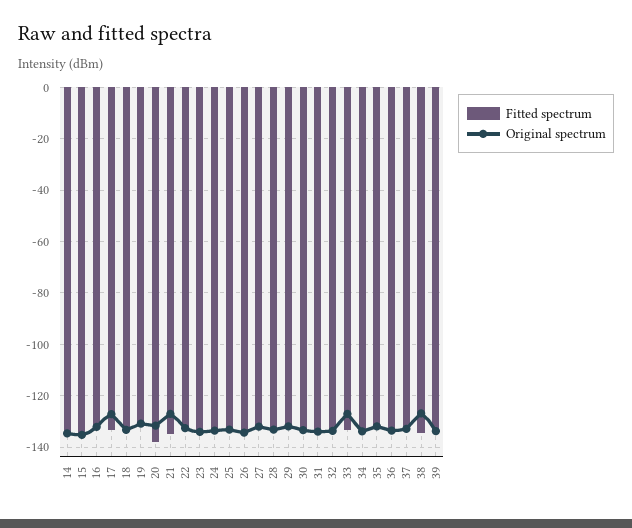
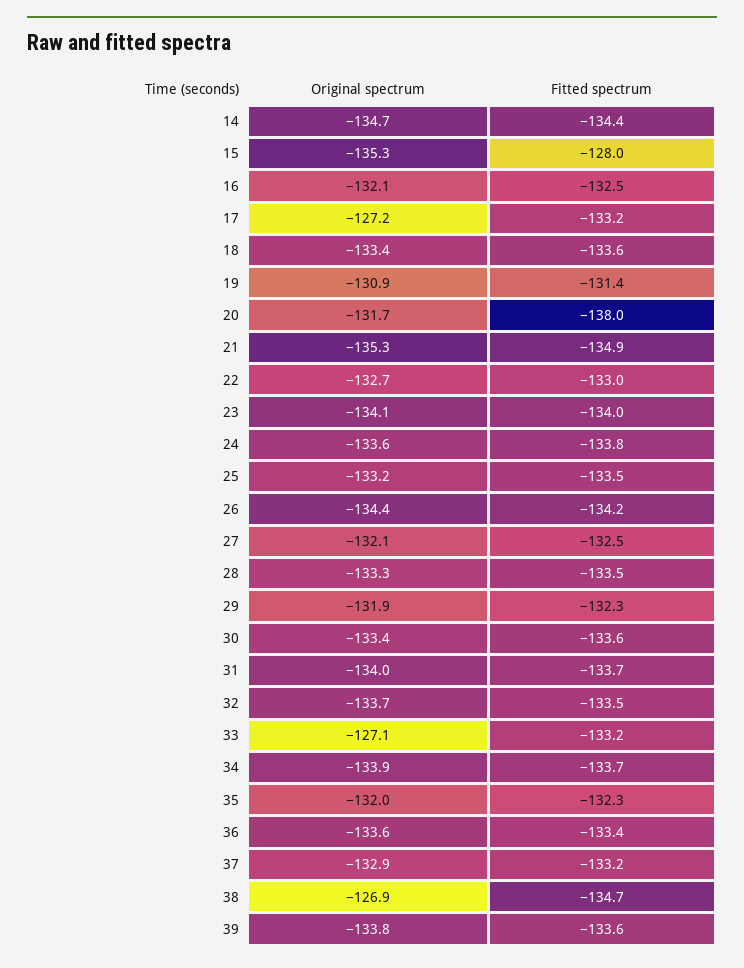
  {
    "Fitted spectrum": {
      "14": -134.4,
-     "15": -135,
+     "15": -128,
      "16": -132.5,
      "17": -133.2,
      "18": -133.6,
      "19": -131.4,
      "20": -138,
      "21": -134.9,
      "22": -133,
      "23": -134,
      "24": -133.8,
      "25": -133.5,
      "26": -134.2,
      "27": -132.5,
      "28": -133.5,
      "29": -132.3,
      "30": -133.6,
      "31": -133.7,
      "32": -133.5,
      "33": -133.2,
      "34": -133.7,
      "35": -132.3,
      "36": -133.4,
      "37": -133.2,
      "38": -134.7,
      "39": -133.6
    },
    "Original spectrum": {
      "14": -134.7,
      "15": -135.3,
      "16": -132.1,
      "17": -127.2,
      "18": -133.4,
      "19": -130.9,
      "20": -131.7,
-     "21": -127.5,
+     "21": -135.3,
      "22": -132.7,
      "23": -134.1,
      "24": -133.6,
      "25": -133.2,
      "26": -134.4,
      "27": -132.1,
      "28": -133.3,
      "29": -131.9,
      "30": -133.4,
      "31": -134,
      "32": -133.7,
      "33": -127.1,
      "34": -133.9,
      "35": -132,
      "36": -133.6,
      "37": -132.9,
      "38": -126.9,
      "39": -133.8
    }
  }

